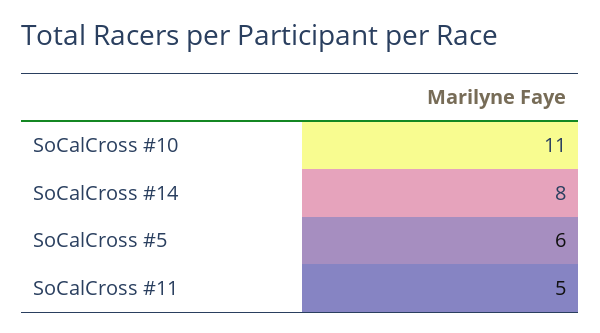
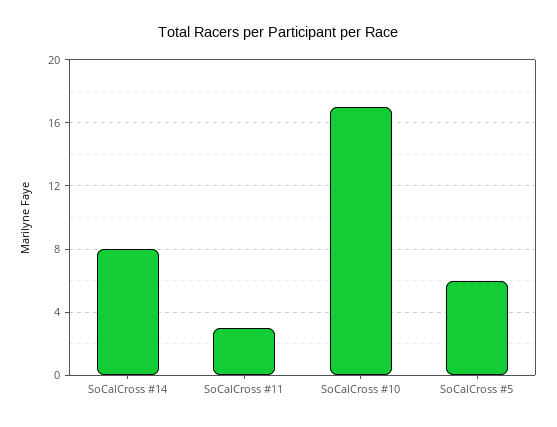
  {
-   "SoCalCross #10": 11,
+   "SoCalCross #10": 17,
    "SoCalCross #14": 8,
    "SoCalCross #5": 6,
-   "SoCalCross #11": 5
+   "SoCalCross #11": 3
  }

